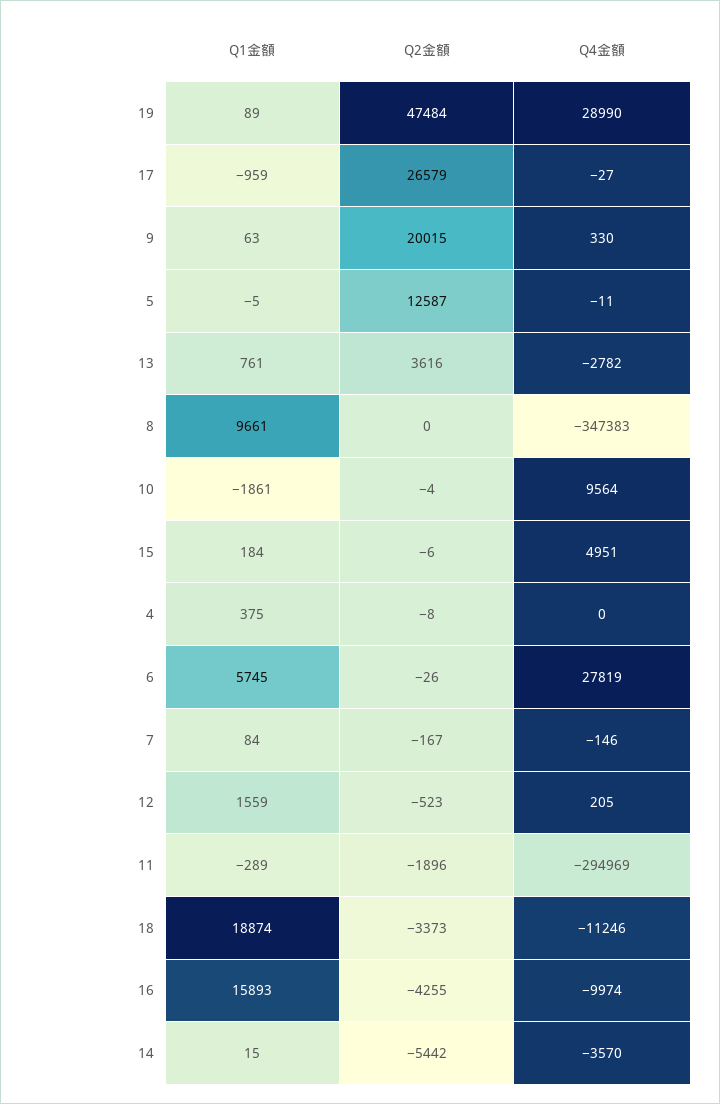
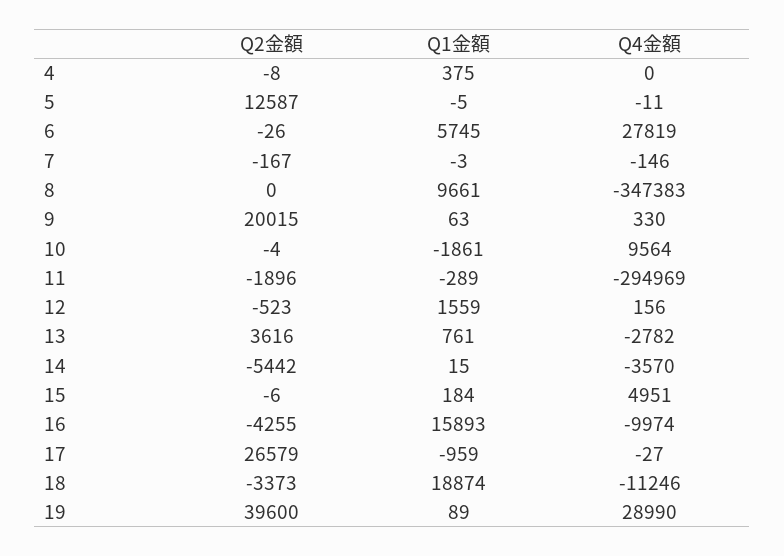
  {
    "Q1金額": {
      "19": 89,
      "17": -959,
      "9": 63,
      "5": -5,
      "13": 761,
      "8": 9661,
      "10": -1861,
      "15": 184,
      "4": 375,
      "6": 5745,
-     "7": 84,
+     "7": -3,
      "12": 1559,
      "11": -289,
      "18": 18874,
      "16": 15893,
      "14": 15
    },
    "Q2金額": {
-     "19": 47484,
+     "19": 39600,
      "17": 26579,
      "9": 20015,
      "5": 12587,
      "13": 3616,
      "8": 0,
      "10": -4,
      "15": -6,
      "4": -8,
      "6": -26,
      "7": -167,
      "12": -523,
      "11": -1896,
      "18": -3373,
      "16": -4255,
      "14": -5442
    },
    "Q4金額": {
      "19": 28990,
      "17": -27,
      "9": 330,
      "5": -11,
      "13": -2782,
      "8": -347383,
      "10": 9564,
      "15": 4951,
      "4": 0,
      "6": 27819,
      "7": -146,
-     "12": 205,
+     "12": 156,
      "11": -294969,
      "18": -11246,
      "16": -9974,
      "14": -3570
    }
  }

